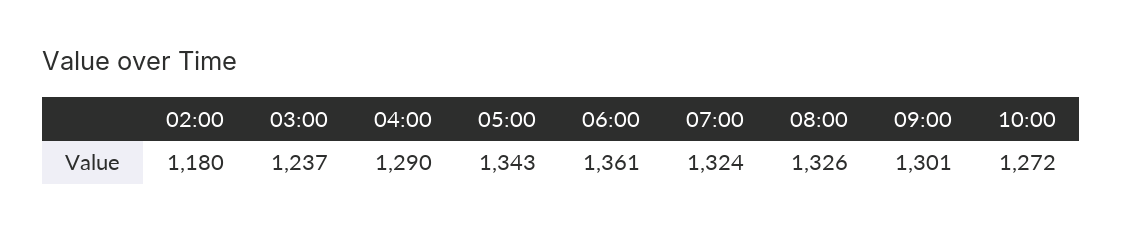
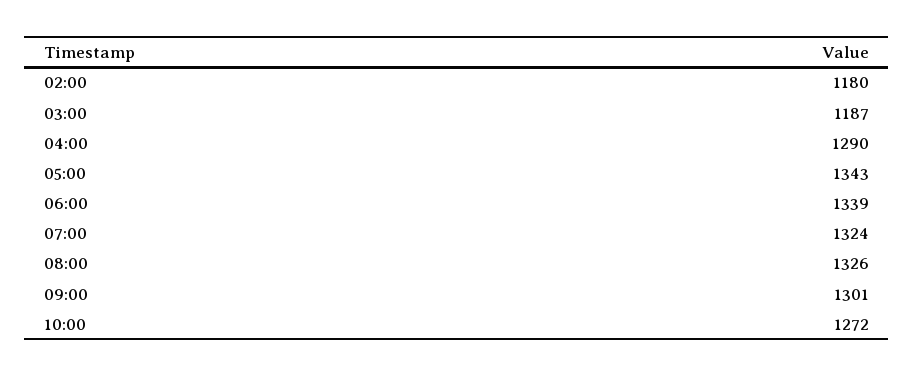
  {
    "02:00": 1180,
-   "03:00": 1237,
+   "03:00": 1187,
    "04:00": 1290,
    "05:00": 1343,
-   "06:00": 1361,
+   "06:00": 1339,
    "07:00": 1324,
    "08:00": 1326,
    "09:00": 1301,
    "10:00": 1272
  }

